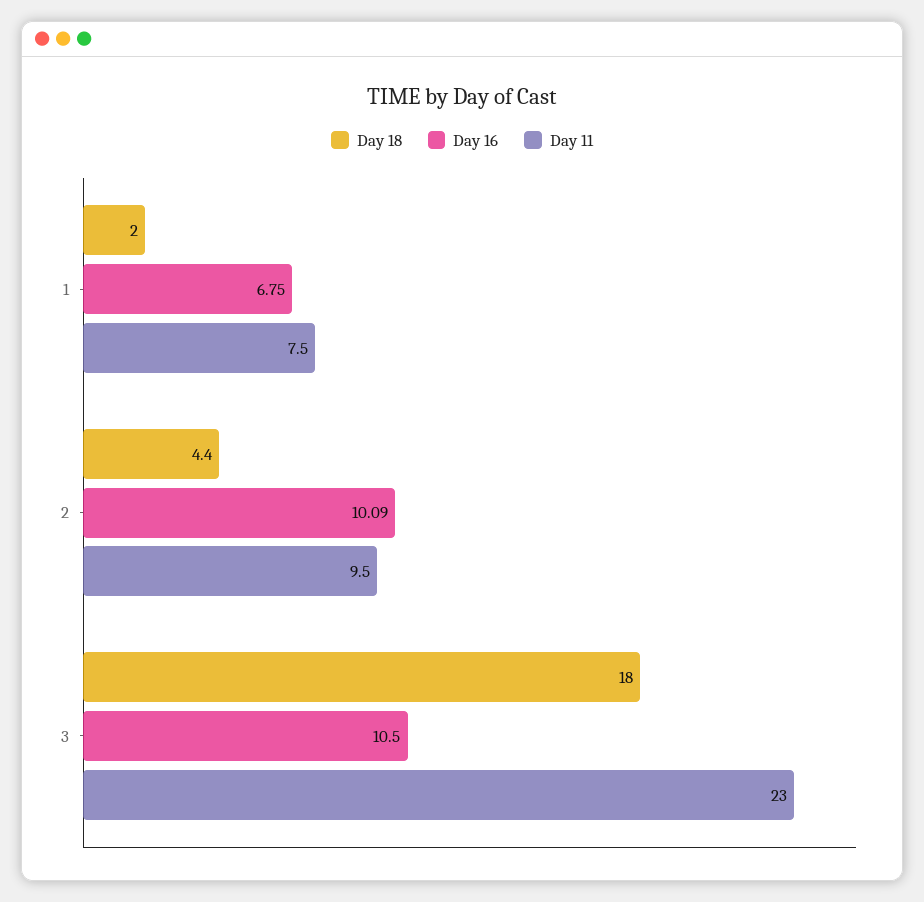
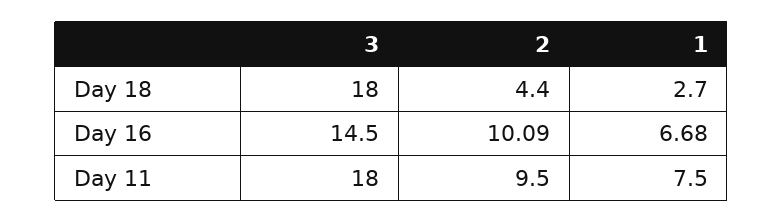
  {
    "Day 18": {
-     "1": 2,
+     "1": 2.7,
      "2": 4.4,
      "3": 18
    },
    "Day 16": {
-     "1": 6.75,
+     "1": 6.68,
      "2": 10.09,
-     "3": 10.5
+     "3": 14.5
    },
    "Day 11": {
      "1": 7.5,
      "2": 9.5,
-     "3": 23
+     "3": 18
    }
  }

